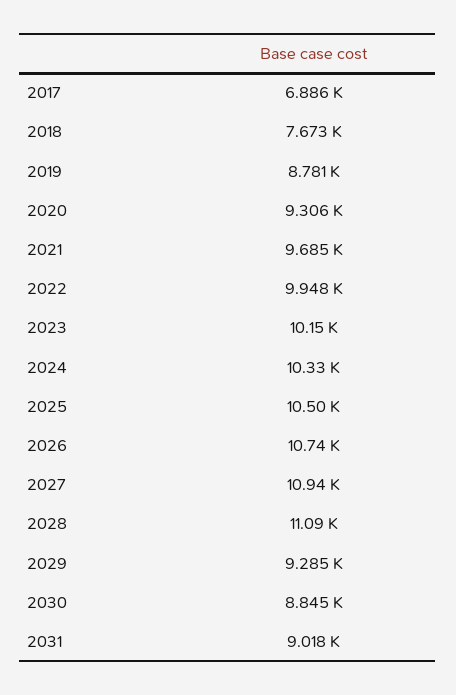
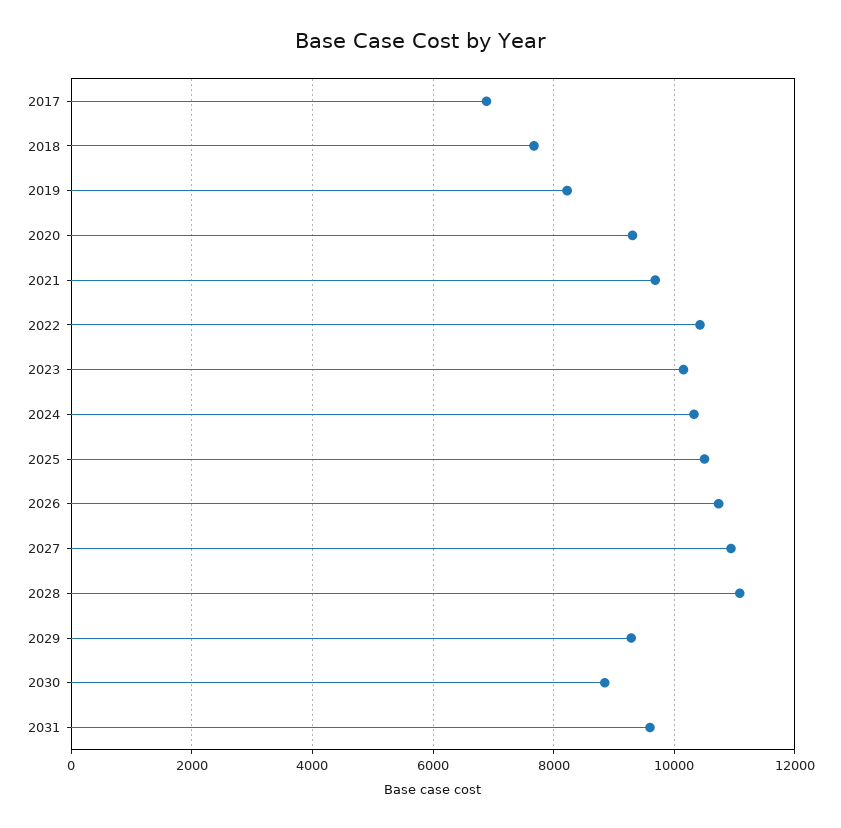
  {
    "2017": 6886,
    "2018": 7673,
-   "2019": 8781,
+   "2019": 8200,
    "2020": 9306,
    "2021": 9685,
-   "2022": 9948,
+   "2022": 10400,
    "2023": 10150,
    "2024": 10330,
    "2025": 10500,
    "2026": 10740,
    "2027": 10940,
    "2028": 11090,
    "2029": 9285,
    "2030": 8845,
-   "2031": 9018
+   "2031": 9600
  }

